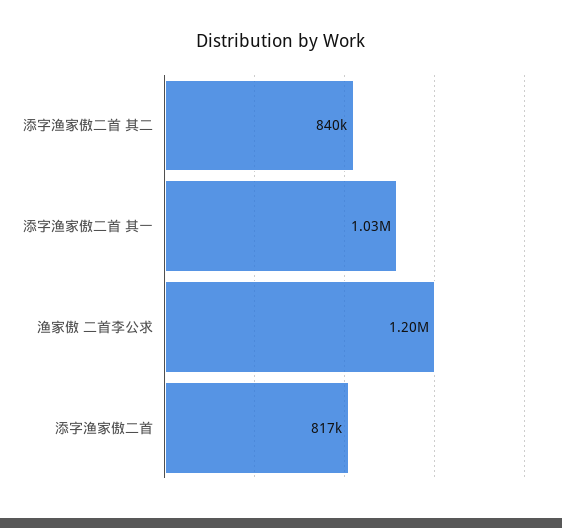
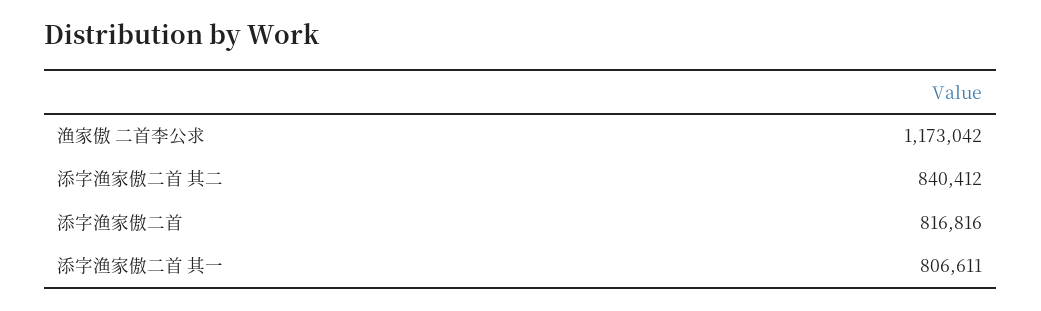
  {
    "添字渔家傲二首 其二": 840412,
-   "添字渔家傲二首 其一": 1030000,
+   "添字渔家傲二首 其一": 806611,
-   "渔家傲 二首李公求": 1200000,
+   "渔家傲 二首李公求": 1173042,
    "添字渔家傲二首": 816816
  }

